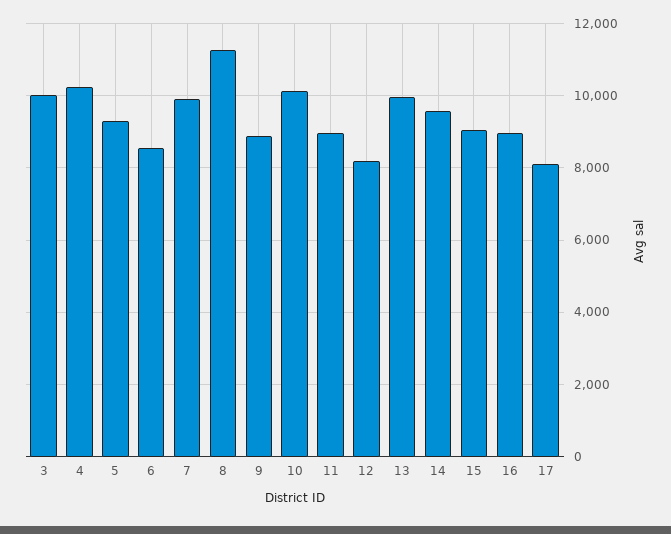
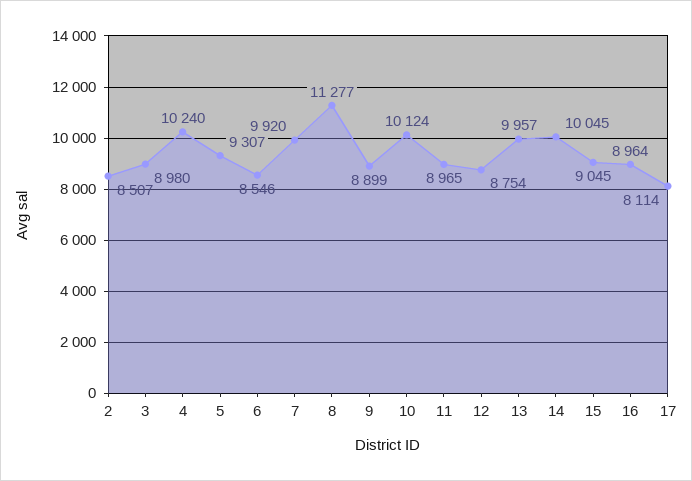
  {
-   "3": 10000,
+   "3": 8980,
    "4": 10240,
    "5": 9307,
    "6": 8546,
    "7": 9920,
    "8": 11277,
    "9": 8899,
    "10": 10124,
    "11": 8965,
-   "12": 8200,
+   "12": 8754,
    "13": 9957,
-   "14": 9600,
+   "14": 10045,
    "15": 9045,
    "16": 8964,
-   "17": 8114
+   "17": 8114,
+   "2": 8507
  }

